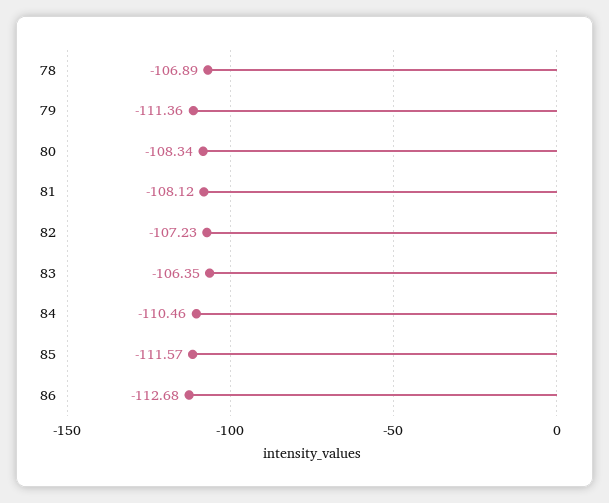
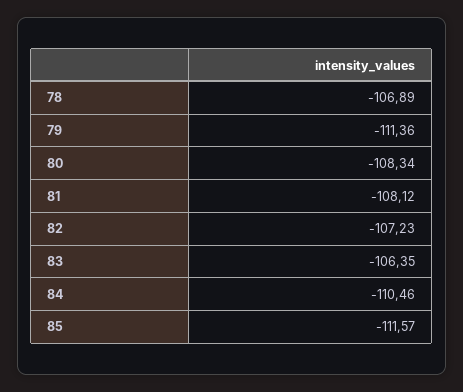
  {
    "78": -106.89,
    "79": -111.36,
    "80": -108.34,
    "81": -108.12,
    "82": -107.23,
    "83": -106.35,
    "84": -110.46,
-   "85": -111.57,
+   "85": -111.57
-   "86": -112.68
  }

